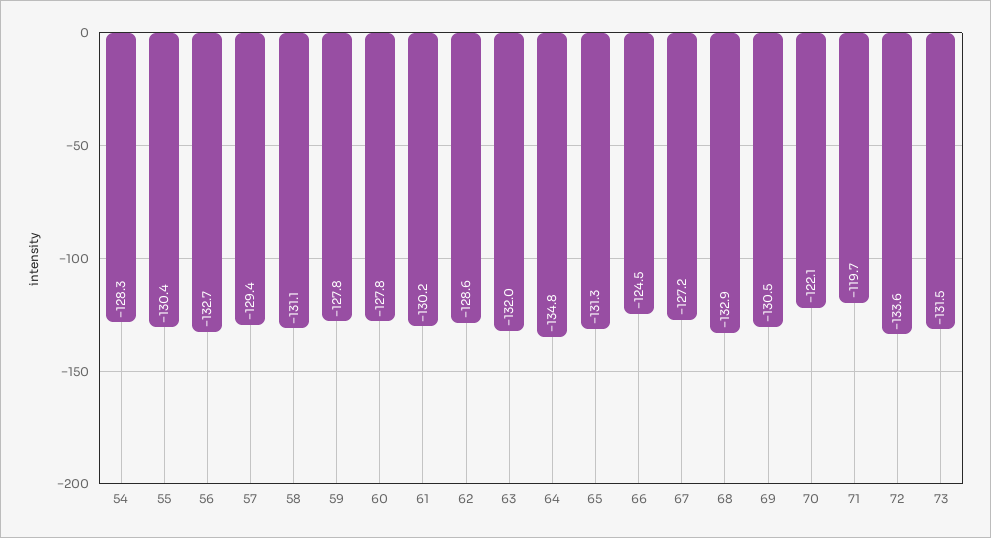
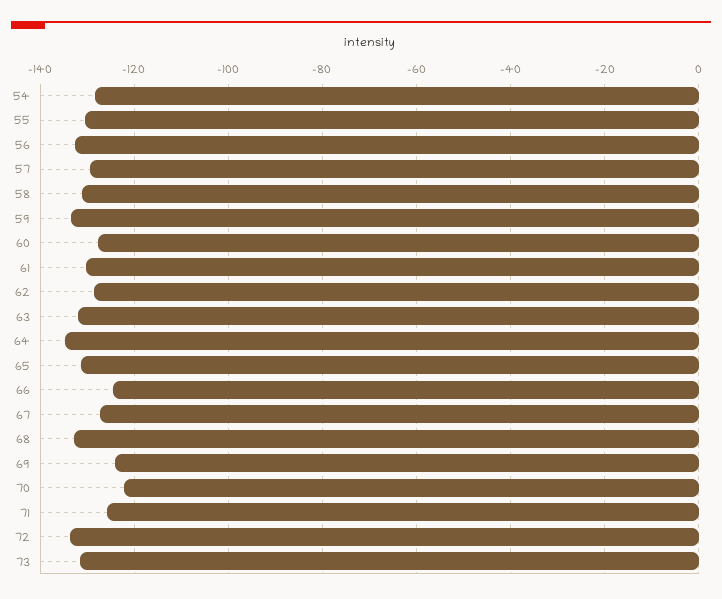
  {
    "54": -128.3,
    "55": -130.4,
    "56": -132.7,
    "57": -129.4,
    "58": -131.1,
-   "59": -127.8,
+   "59": -134,
    "60": -127.8,
    "61": -130.2,
    "62": -128.6,
    "63": -132,
    "64": -134.8,
    "65": -131.3,
    "66": -124.5,
    "67": -127.2,
    "68": -132.9,
-   "69": -130.5,
+   "69": -124,
    "70": -122.1,
-   "71": -119.7,
+   "71": -126,
    "72": -133.6,
    "73": -131.5
  }

